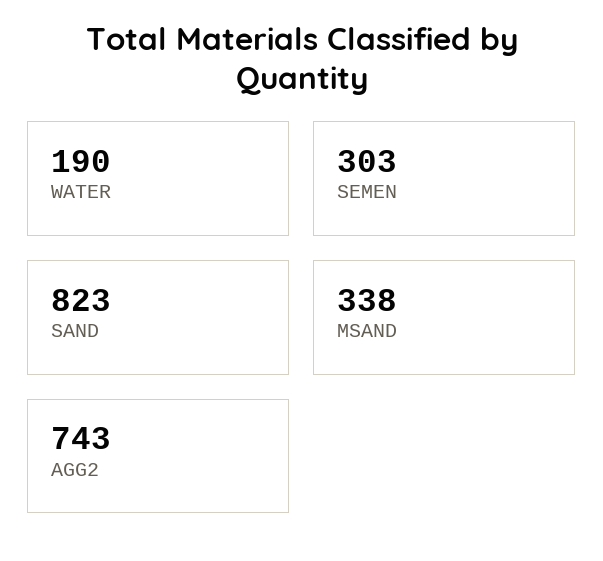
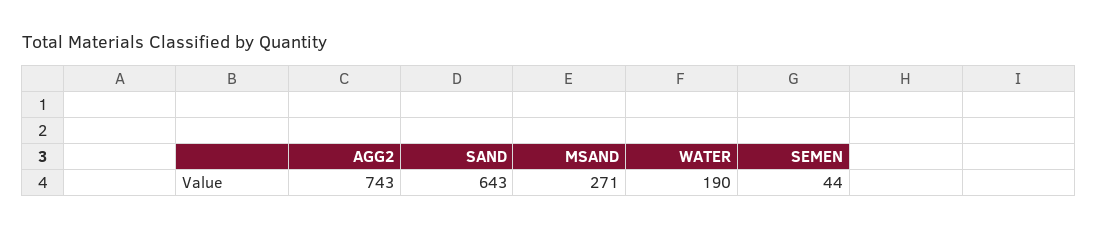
  {
    "WATER": 190,
-   "SEMEN": 303,
+   "SEMEN": 44,
-   "SAND": 823,
+   "SAND": 643,
-   "MSAND": 338,
+   "MSAND": 271,
    "AGG2": 743
  }

